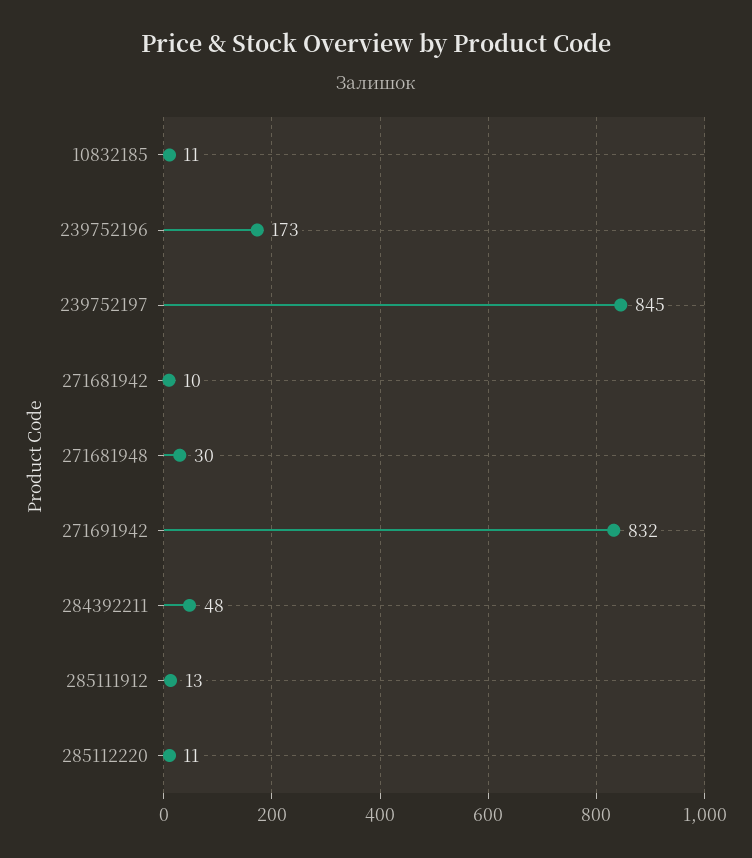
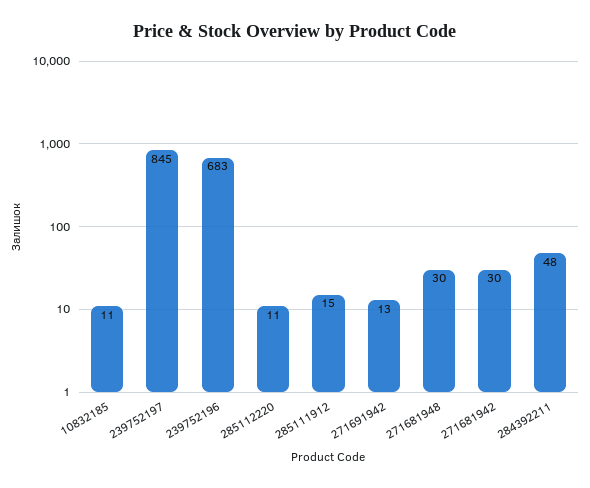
  {
    "10832185": 11,
-   "239752196": 173,
+   "239752196": 683,
    "239752197": 845,
-   "271681942": 10,
+   "271681942": 30,
    "271681948": 30,
-   "271691942": 832,
+   "271691942": 13,
    "284392211": 48,
-   "285111912": 13,
+   "285111912": 15,
    "285112220": 11
  }

